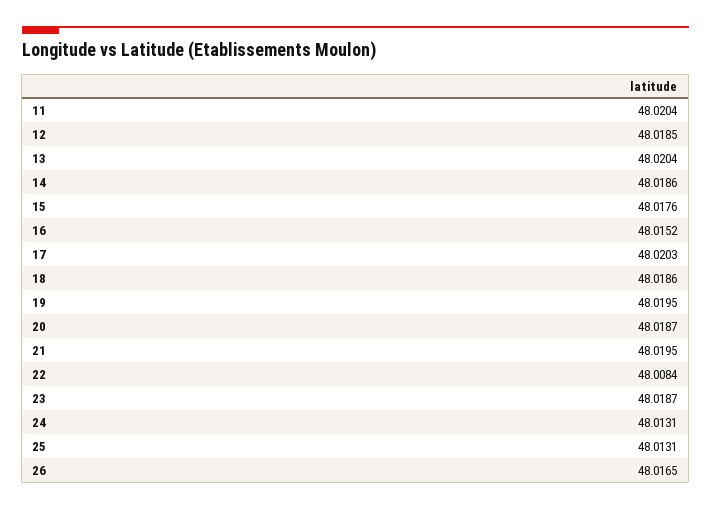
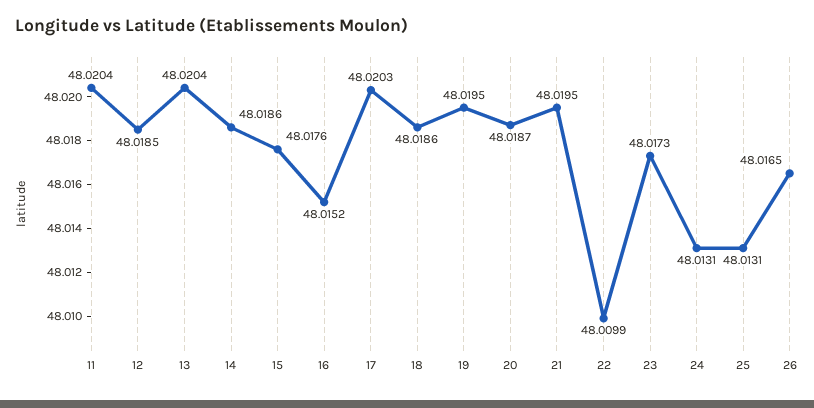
  {
    "11": 48.0204,
    "12": 48.0185,
    "13": 48.0204,
    "14": 48.0186,
    "15": 48.0176,
    "16": 48.0152,
    "17": 48.0203,
    "18": 48.0186,
    "19": 48.0195,
    "20": 48.0187,
    "21": 48.0195,
-   "22": 48.0084,
+   "22": 48.0099,
-   "23": 48.0187,
+   "23": 48.0173,
    "24": 48.0131,
    "25": 48.0131,
    "26": 48.0165
  }

